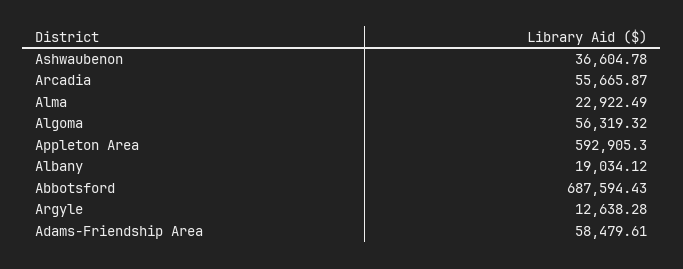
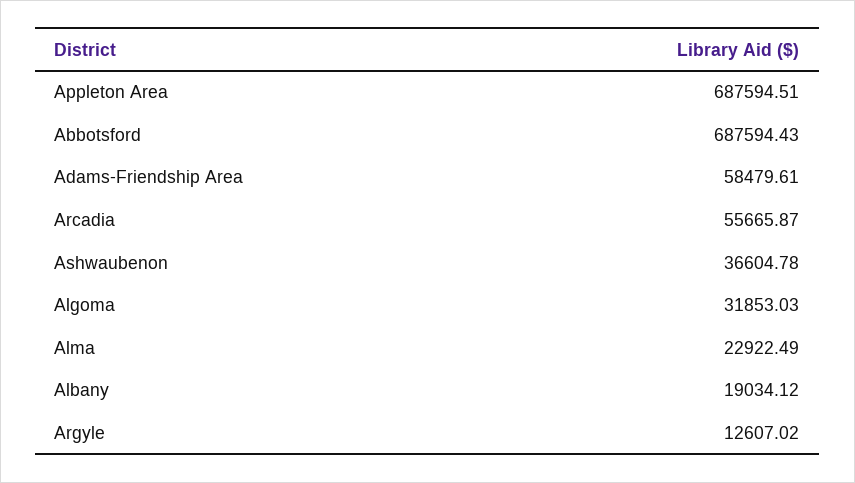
  {
    "Ashwaubenon": 36604.78,
    "Arcadia": 55665.87,
    "Alma": 22922.49,
-   "Algoma": 56319.32,
+   "Algoma": 31853.03,
-   "Appleton Area": 592905.3,
+   "Appleton Area": 687594.51,
    "Albany": 19034.12,
    "Abbotsford": 687594.43,
-   "Argyle": 12638.28,
+   "Argyle": 12607.02,
    "Adams-Friendship Area": 58479.61
  }

